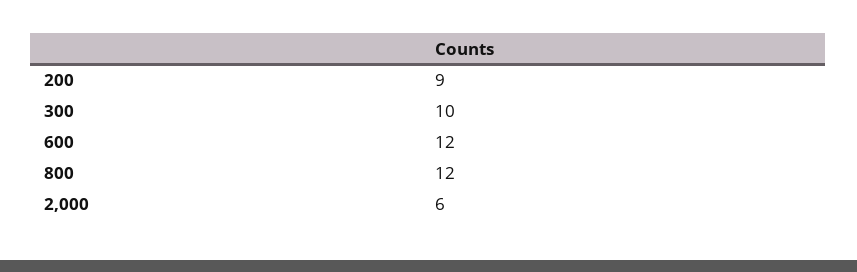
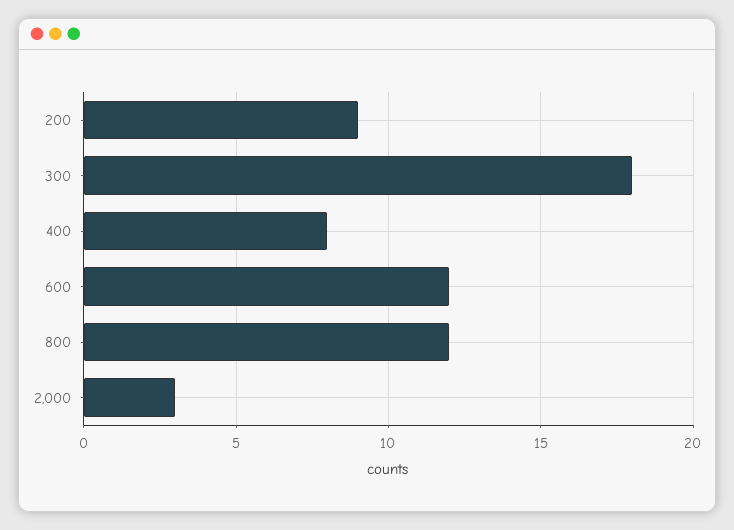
  {
    "200": 9,
-   "300": 10,
+   "300": 18,
    "600": 12,
    "800": 12,
-   "2,000": 6
+   "2,000": 3,
+   "400": 8
  }

